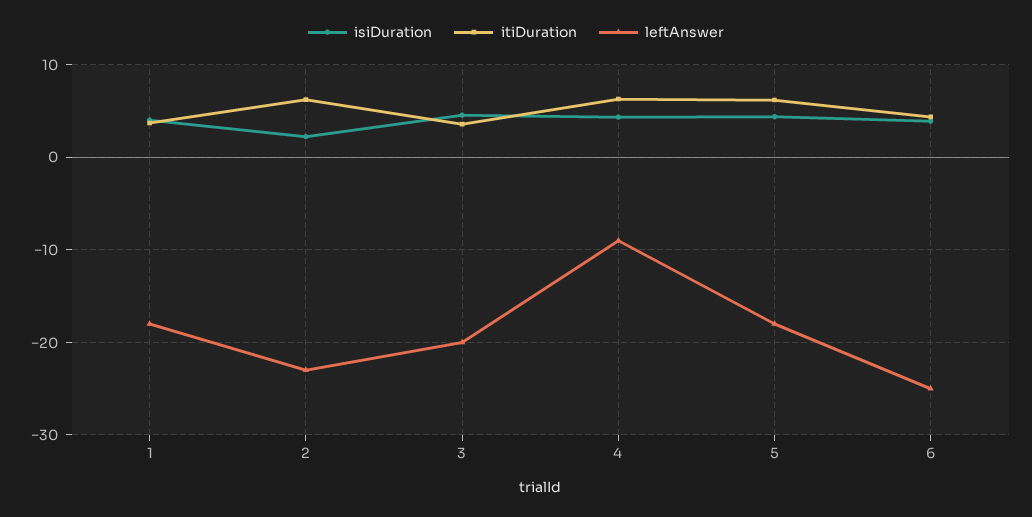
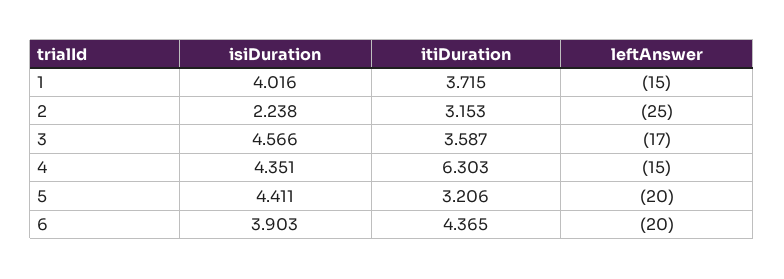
  {
    "isiDuration": {
      "1": 4.016,
      "2": 2.238,
      "3": 4.566,
      "4": 4.351,
      "5": 4.411,
      "6": 3.903
    },
    "itiDuration": {
      "1": 3.715,
-     "2": 6,
+     "2": 3.153,
      "3": 3.587,
      "4": 6.303,
-     "5": 6,
+     "5": 3.206,
      "6": 4.365
    },
    "leftAnswer": {
-     "1": -18,
+     "1": -15,
-     "2": -23,
+     "2": -25,
-     "3": -20,
+     "3": -17,
-     "4": -9,
+     "4": -15,
-     "5": -18,
+     "5": -20,
-     "6": -25
+     "6": -20
    }
  }

